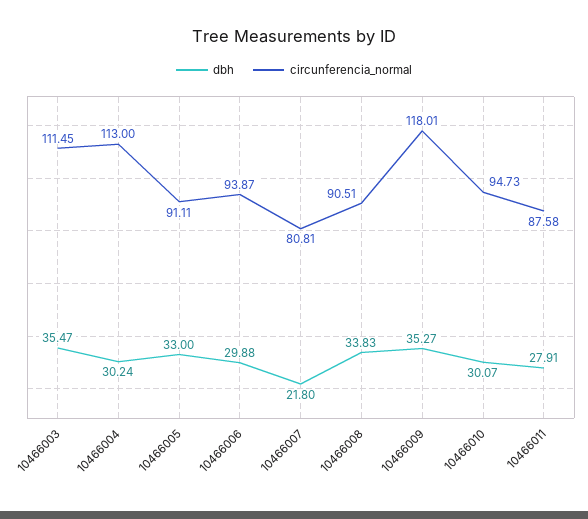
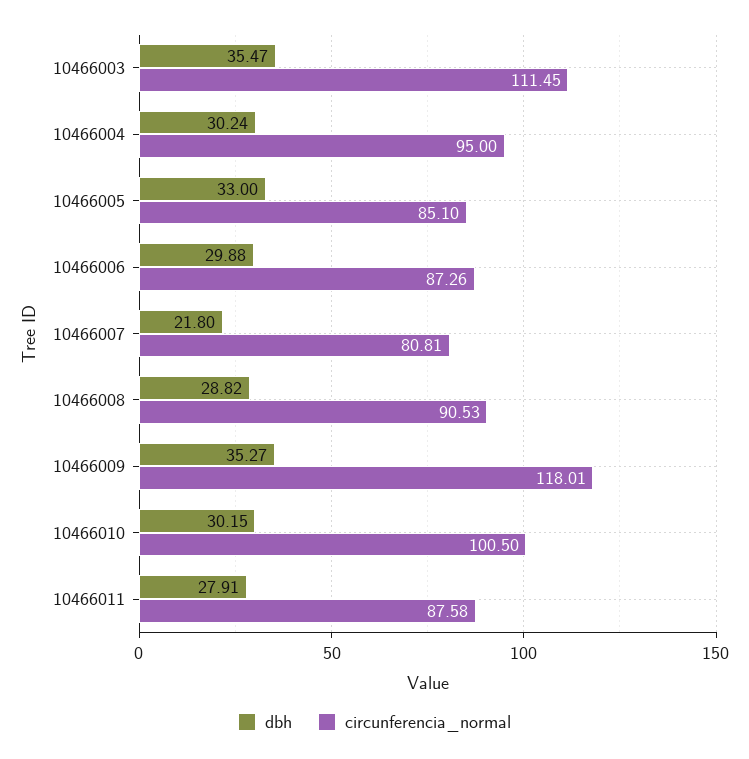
  {
    "dbh": {
      "10466003": 35.47,
      "10466004": 30.24,
      "10466005": 33,
      "10466006": 29.88,
      "10466007": 21.8,
-     "10466008": 33.83,
+     "10466008": 28.82,
      "10466009": 35.27,
-     "10466010": 30.07,
+     "10466010": 30.15,
      "10466011": 27.91
    },
    "circunferencia_normal": {
      "10466003": 111.45,
-     "10466004": 113,
+     "10466004": 95,
-     "10466005": 91.11,
+     "10466005": 85.1,
-     "10466006": 93.87,
+     "10466006": 87.26,
      "10466007": 80.81,
-     "10466008": 90.51,
+     "10466008": 90.53,
      "10466009": 118.01,
-     "10466010": 94.73,
+     "10466010": 100.5,
      "10466011": 87.58
    }
  }

